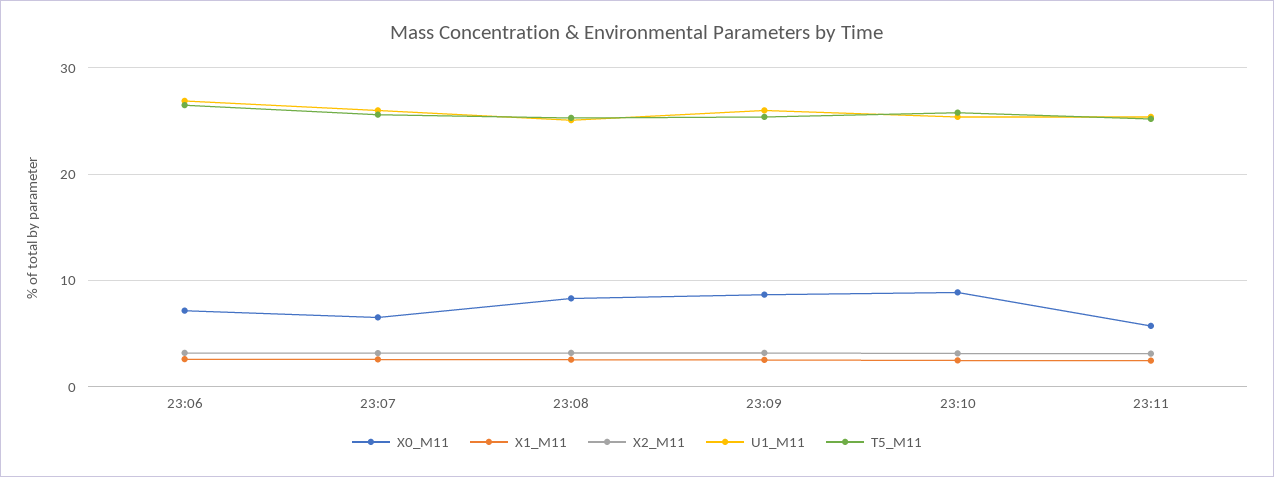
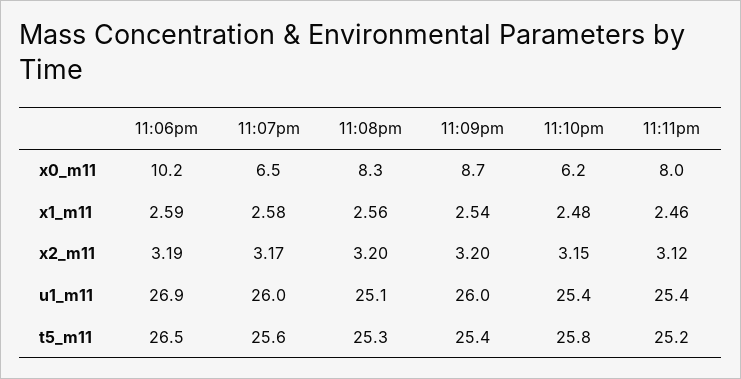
  {
    "X0_M11": {
-     "23:06": 7,
+     "23:06": 10.2,
      "23:07": 6.5,
      "23:08": 8.3,
      "23:09": 8.7,
-     "23:10": 9,
+     "23:10": 6.2,
-     "23:11": 6
+     "23:11": 8
    },
    "X1_M11": {
      "23:06": 2.59,
      "23:07": 2.58,
      "23:08": 2.56,
      "23:09": 2.54,
      "23:10": 2.48,
      "23:11": 2.46
    },
    "X2_M11": {
      "23:06": 3.19,
      "23:07": 3.17,
      "23:08": 3.2,
      "23:09": 3.2,
      "23:10": 3.15,
      "23:11": 3.12
    },
    "U1_M11": {
      "23:06": 26.9,
      "23:07": 26,
      "23:08": 25.1,
      "23:09": 26,
      "23:10": 25.4,
      "23:11": 25.4
    },
    "T5_M11": {
      "23:06": 26.5,
      "23:07": 25.6,
      "23:08": 25.3,
      "23:09": 25.4,
      "23:10": 25.8,
      "23:11": 25.2
    }
  }

